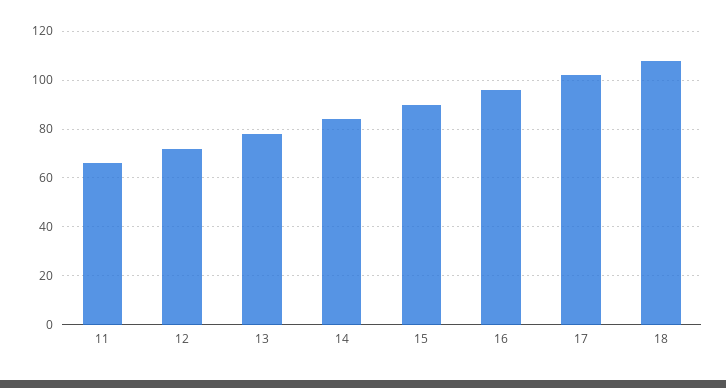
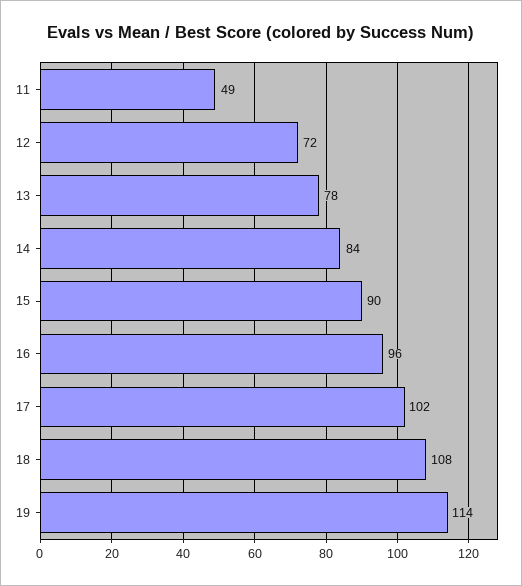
  {
-   "11": 65,
+   "11": 49,
    "12": 72,
    "13": 78,
    "14": 84,
    "15": 90,
    "16": 96,
    "17": 102,
-   "18": 108
+   "18": 108,
+   "19": 114
  }

